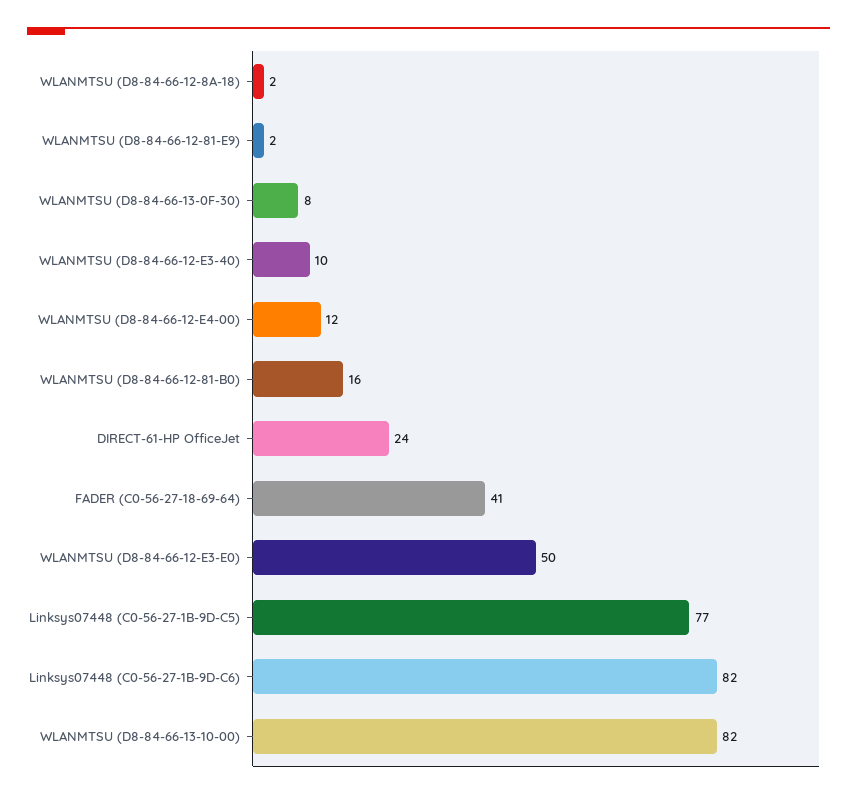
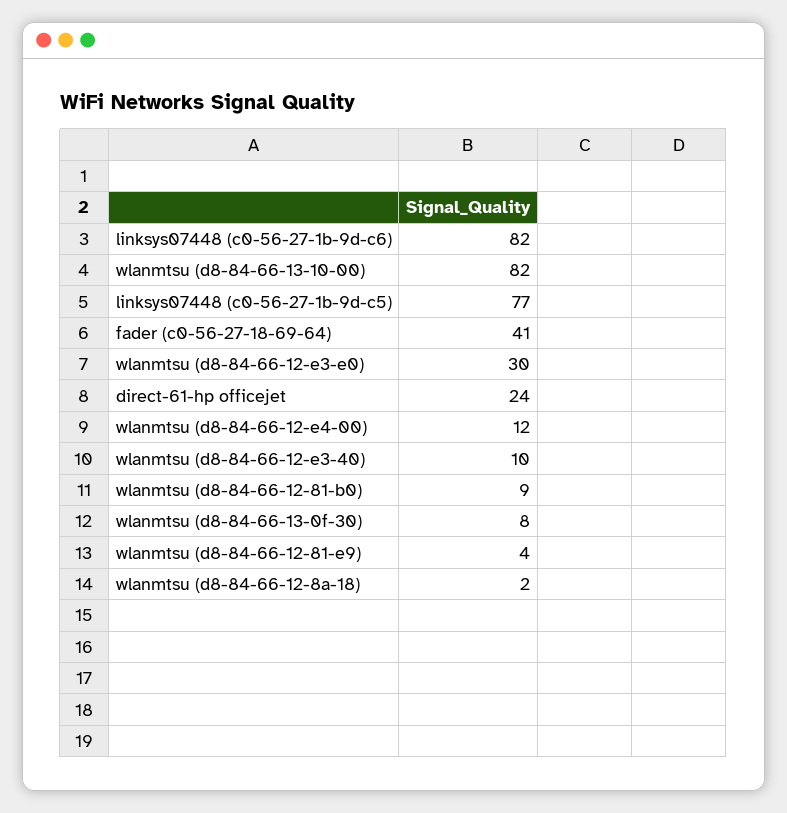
  {
    "WLANMTSU (D8-84-66-12-8A-18)": 2,
-   "WLANMTSU (D8-84-66-12-81-E9)": 2,
+   "WLANMTSU (D8-84-66-12-81-E9)": 4,
    "WLANMTSU (D8-84-66-13-0F-30)": 8,
    "WLANMTSU (D8-84-66-12-E3-40)": 10,
    "WLANMTSU (D8-84-66-12-E4-00)": 12,
-   "WLANMTSU (D8-84-66-12-81-B0)": 16,
+   "WLANMTSU (D8-84-66-12-81-B0)": 9,
    "DIRECT-61-HP OfficeJet": 24,
    "FADER (C0-56-27-18-69-64)": 41,
-   "WLANMTSU (D8-84-66-12-E3-E0)": 50,
+   "WLANMTSU (D8-84-66-12-E3-E0)": 30,
    "Linksys07448 (C0-56-27-1B-9D-C5)": 77,
    "Linksys07448 (C0-56-27-1B-9D-C6)": 82,
    "WLANMTSU (D8-84-66-13-10-00)": 82
  }

